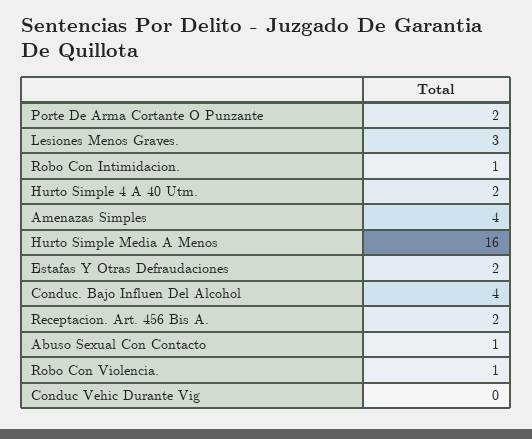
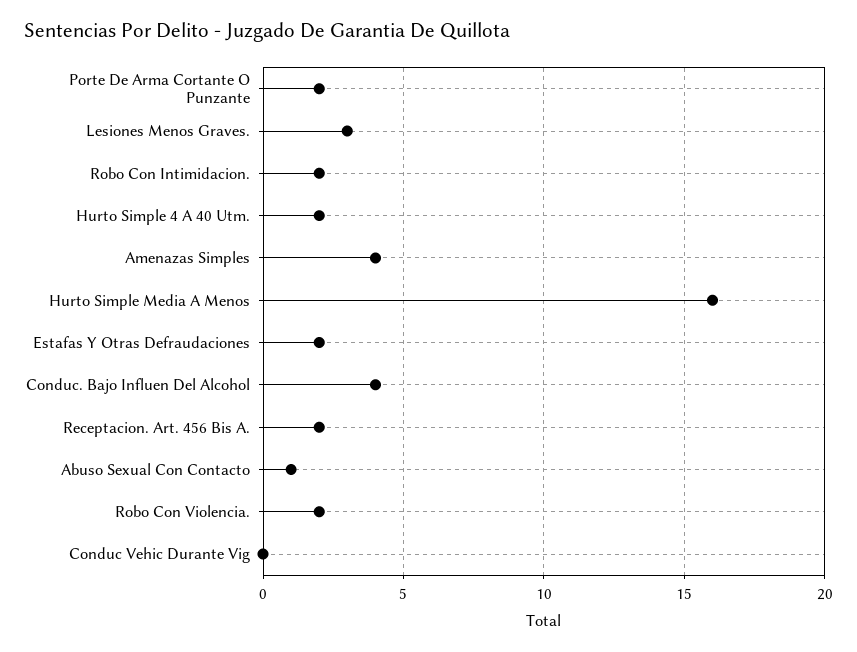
  {
    "Porte De Arma Cortante O Punzante": 2,
    "Lesiones Menos Graves.": 3,
-   "Robo Con Intimidacion.": 1,
+   "Robo Con Intimidacion.": 2,
    "Hurto Simple 4 A 40 Utm.": 2,
    "Amenazas Simples": 4,
    "Hurto Simple Media A Menos": 16,
    "Estafas Y Otras Defraudaciones": 2,
    "Conduc. Bajo Influen Del Alcohol": 4,
    "Receptacion. Art. 456 Bis A.": 2,
    "Abuso Sexual Con Contacto": 1,
-   "Robo Con Violencia.": 1,
+   "Robo Con Violencia.": 2,
    "Conduc Vehic Durante Vig": 0
  }

